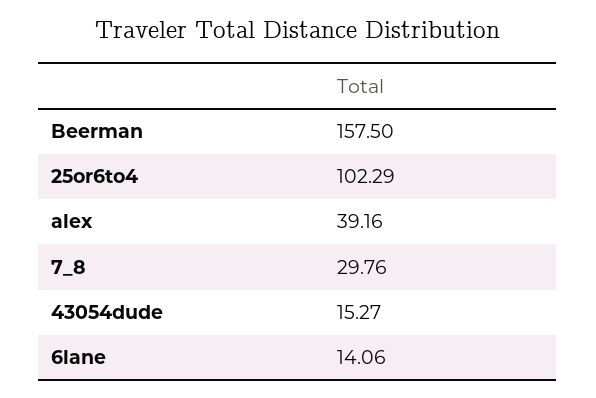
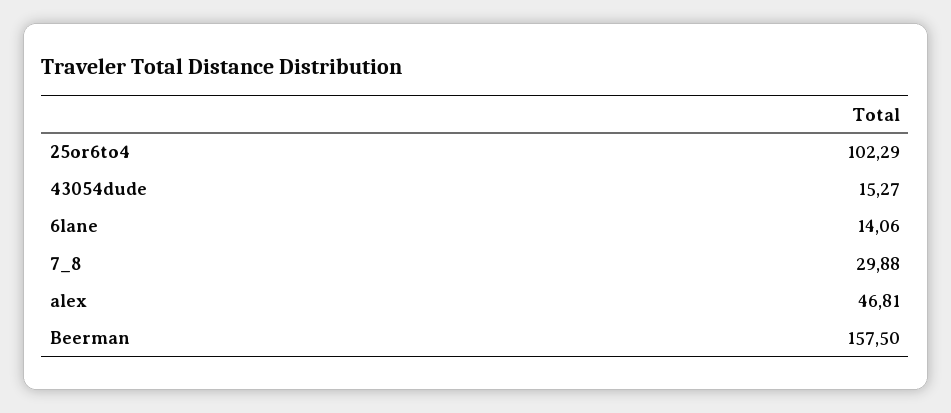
  {
    "Beerman": 157.5,
    "25or6to4": 102.29,
-   "alex": 39.16,
+   "alex": 46.81,
-   "7_8": 29.76,
+   "7_8": 29.88,
    "43054dude": 15.27,
    "6lane": 14.06
  }

